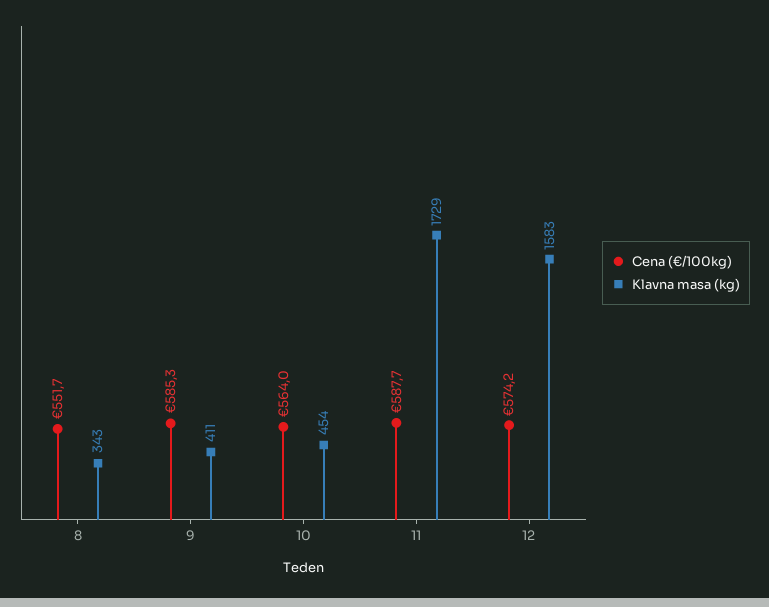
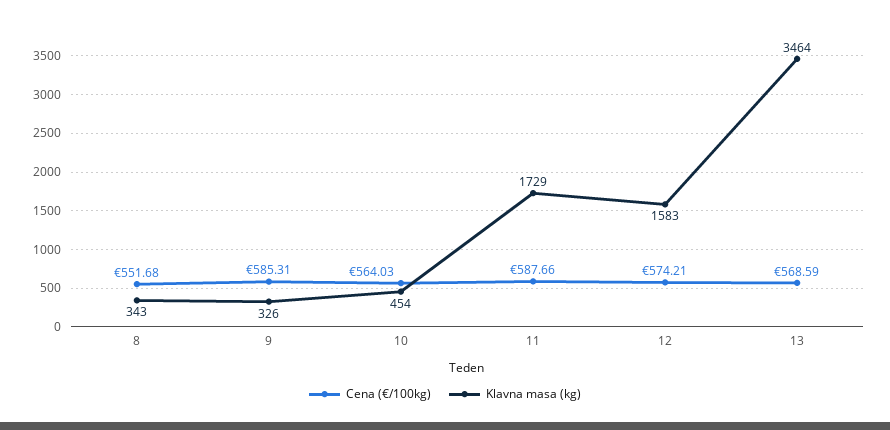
  {
    "Cena (€/100kg)": {
      "8": 551.68,
      "9": 585.31,
      "10": 564.03,
      "11": 587.66,
-     "12": 574.21
+     "12": 574.21,
+     "13": 568.59
    },
    "Klavna masa (kg)": {
      "8": 343,
-     "9": 411,
+     "9": 326,
      "10": 454,
      "11": 1729,
-     "12": 1583
+     "12": 1583,
+     "13": 3464
    }
  }

